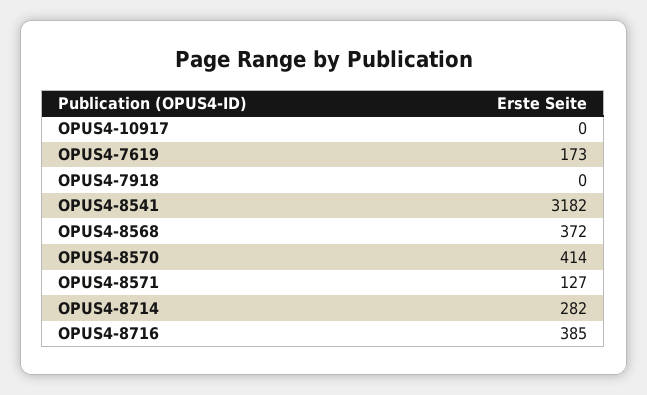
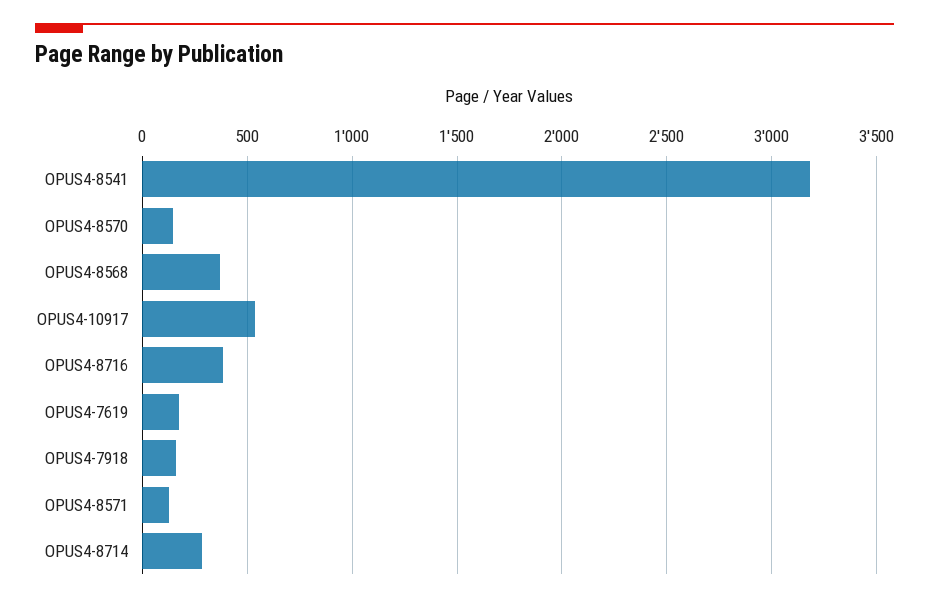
  {
-   "OPUS4-10917": 0,
+   "OPUS4-10917": 550,
    "OPUS4-7619": 173,
-   "OPUS4-7918": 0,
+   "OPUS4-7918": 150,
    "OPUS4-8541": 3182,
    "OPUS4-8568": 372,
-   "OPUS4-8570": 414,
+   "OPUS4-8570": 150,
    "OPUS4-8571": 127,
    "OPUS4-8714": 282,
    "OPUS4-8716": 385
  }

